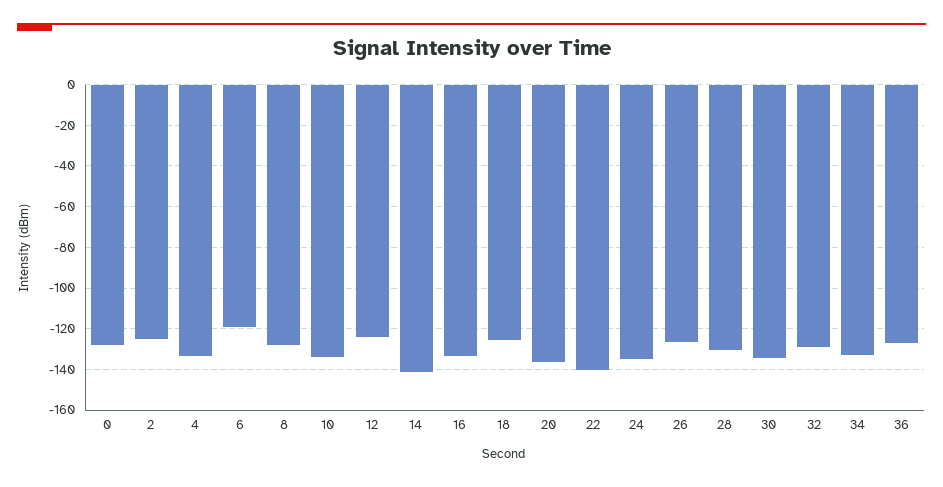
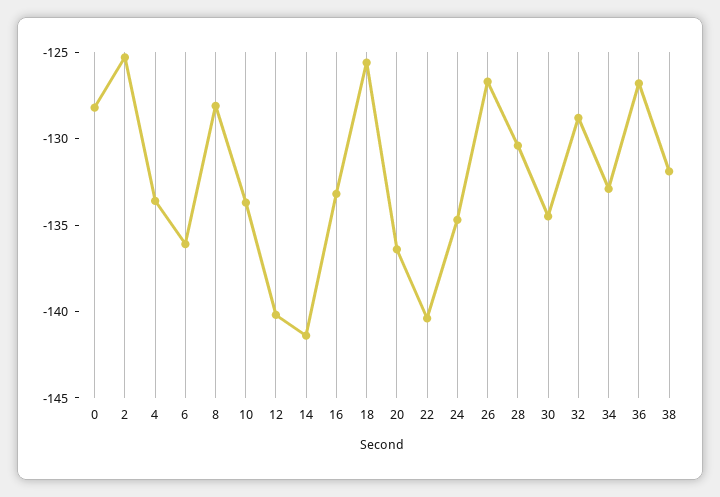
  {
    "0": -128,
    "2": -125,
    "4": -134,
-   "6": -120,
+   "6": -136,
    "8": -128,
    "10": -134,
-   "12": -125,
+   "12": -140,
    "14": -141,
    "16": -133,
    "18": -126,
    "20": -136,
    "22": -140,
    "24": -135,
    "26": -127,
    "28": -130,
    "30": -135,
    "32": -129,
    "34": -133,
-   "36": -127
+   "36": -127,
+   "38": -132
  }

